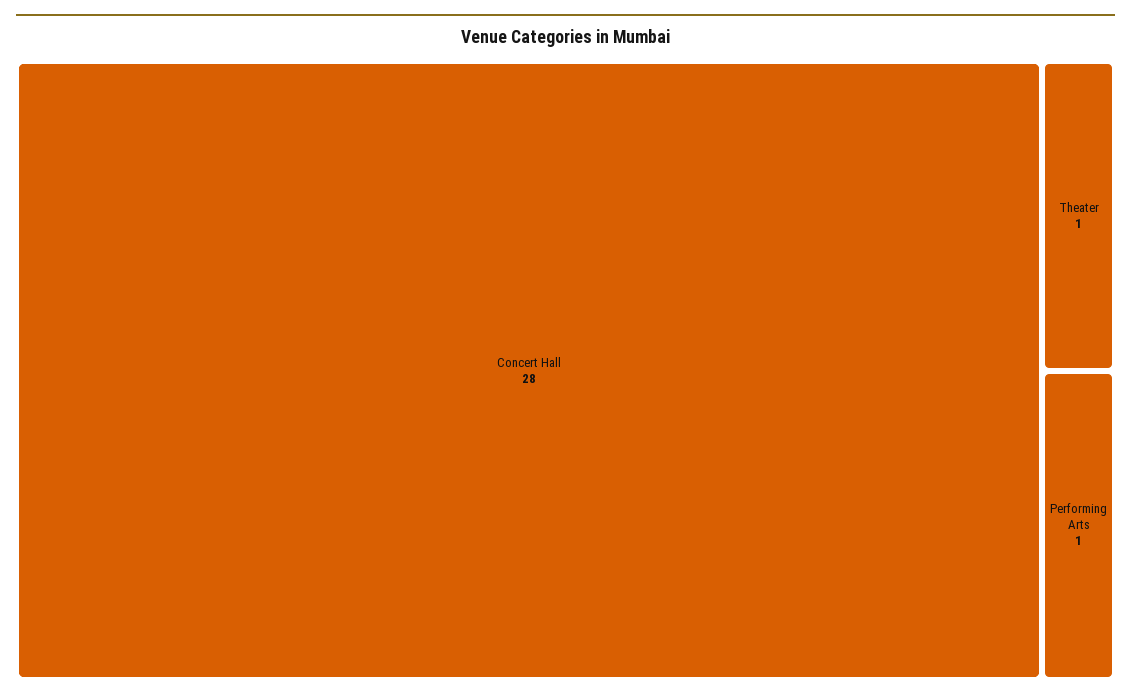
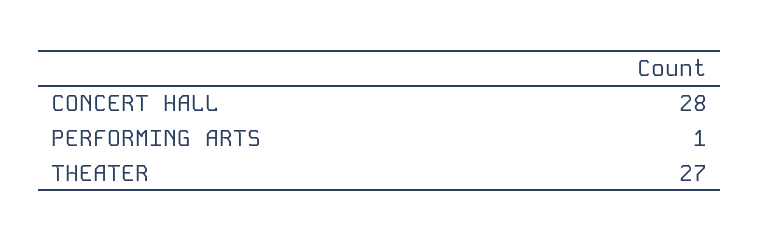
  {
    "Concert Hall": 28,
-   "Theater": 1,
+   "Theater": 27,
    "Performing Arts": 1
  }

